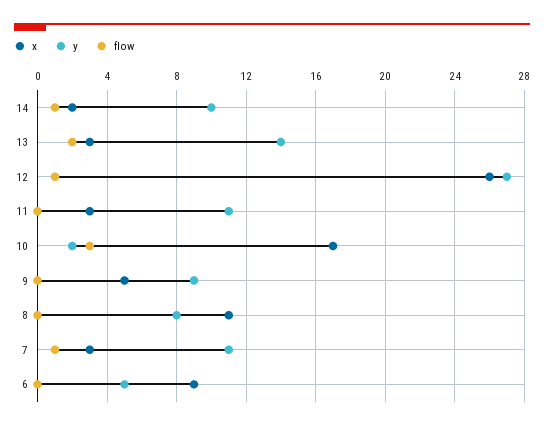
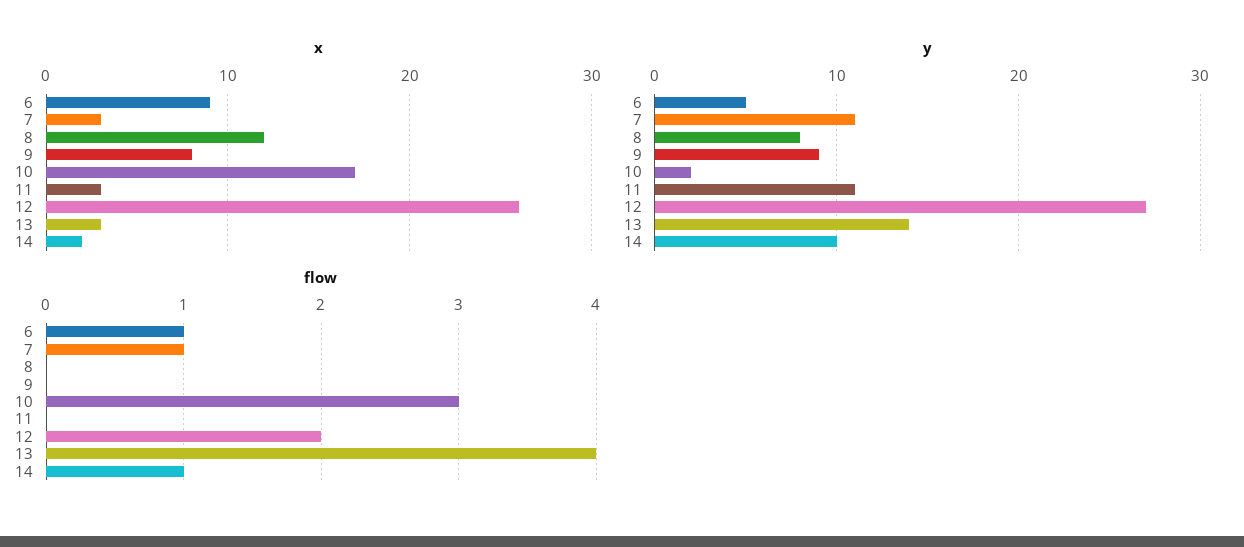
  {
    "x": {
      "14": 2,
      "13": 3,
      "12": 26,
      "11": 3,
      "10": 17,
-     "9": 5,
+     "9": 8,
-     "8": 11,
+     "8": 12,
      "7": 3,
      "6": 9
    },
    "y": {
      "14": 10,
      "13": 14,
      "12": 27,
      "11": 11,
      "10": 2,
      "9": 9,
      "8": 8,
      "7": 11,
      "6": 5
    },
    "flow": {
      "14": 1,
-     "13": 2,
+     "13": 4,
-     "12": 1,
+     "12": 2,
      "11": 0,
      "10": 3,
      "9": 0,
      "8": 0,
      "7": 1,
-     "6": 0
+     "6": 1
    }
  }

